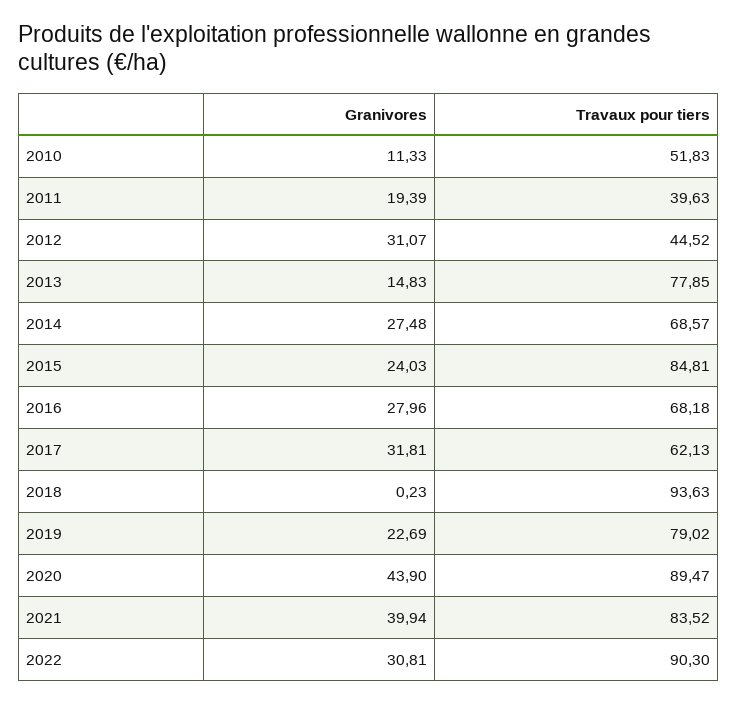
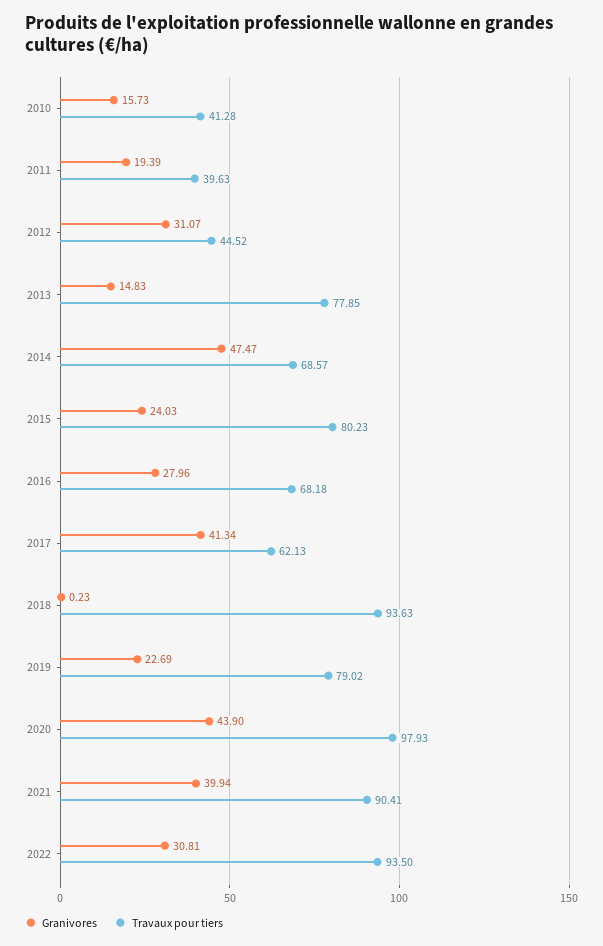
  {
    "Granivores": {
-     "2010": 11.33,
+     "2010": 15.73,
      "2011": 19.39,
      "2012": 31.07,
      "2013": 14.83,
-     "2014": 27.48,
+     "2014": 47.47,
      "2015": 24.03,
      "2016": 27.96,
-     "2017": 31.81,
+     "2017": 41.34,
      "2018": 0.23,
      "2019": 22.69,
      "2020": 43.9,
      "2021": 39.94,
      "2022": 30.81
    },
    "Travaux pour tiers": {
-     "2010": 51.83,
+     "2010": 41.28,
      "2011": 39.63,
      "2012": 44.52,
      "2013": 77.85,
      "2014": 68.57,
-     "2015": 84.81,
+     "2015": 80.23,
      "2016": 68.18,
      "2017": 62.13,
      "2018": 93.63,
      "2019": 79.02,
-     "2020": 89.47,
+     "2020": 97.93,
-     "2021": 83.52,
+     "2021": 90.41,
-     "2022": 90.3
+     "2022": 93.5
    }
  }

